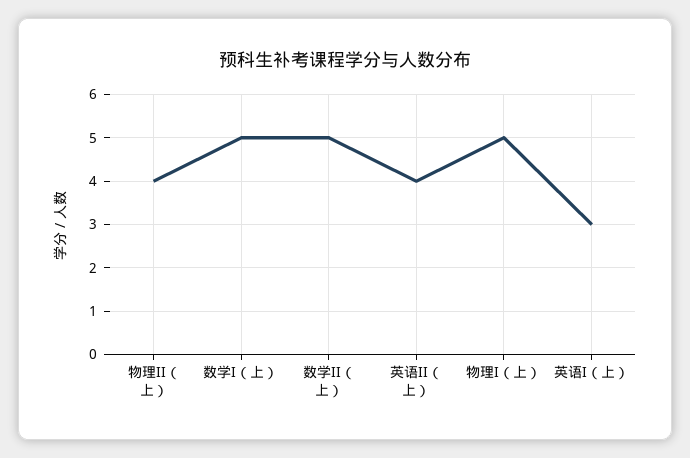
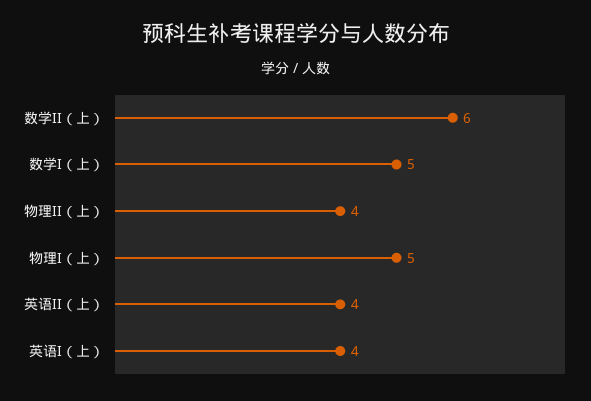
  {
    "物理II（上）": 4,
    "数学I（上）": 5,
-   "数学II（上）": 5,
+   "数学II（上）": 6,
    "英语II（上）": 4,
    "物理I（上）": 5,
-   "英语I（上）": 3
+   "英语I（上）": 4
  }

